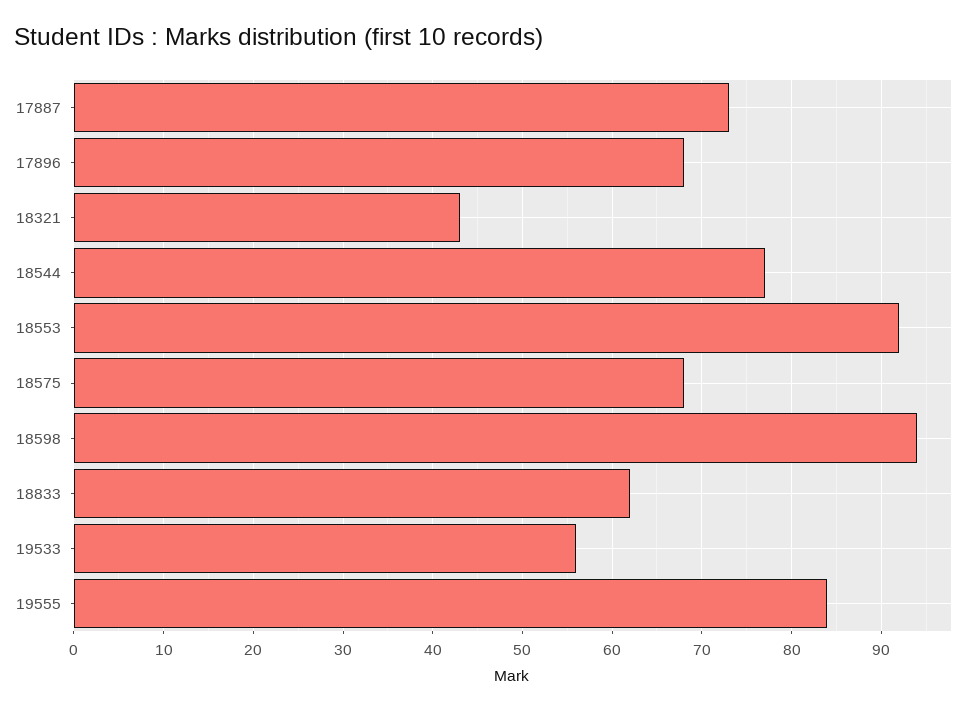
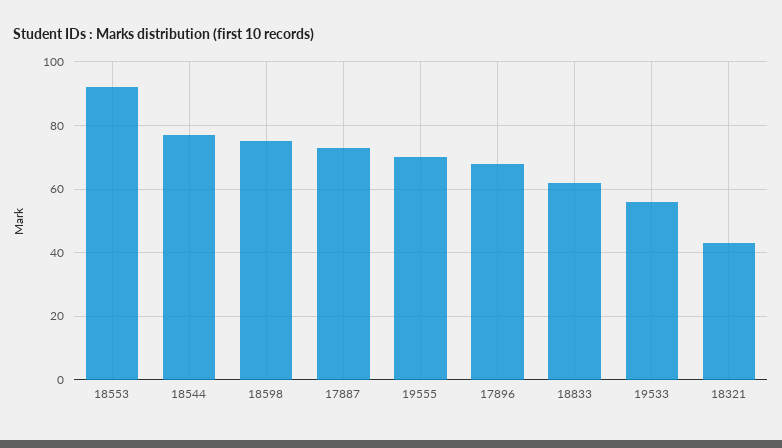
  {
    "17887": 73,
    "17896": 68,
    "18321": 43,
    "18544": 77,
    "18553": 92,
-   "18575": 68,
-   "18598": 94,
+   "18598": 75,
    "18833": 62,
    "19533": 56,
-   "19555": 84
+   "19555": 70
  }

